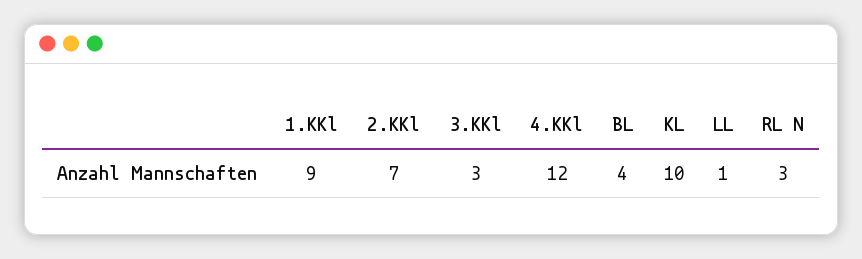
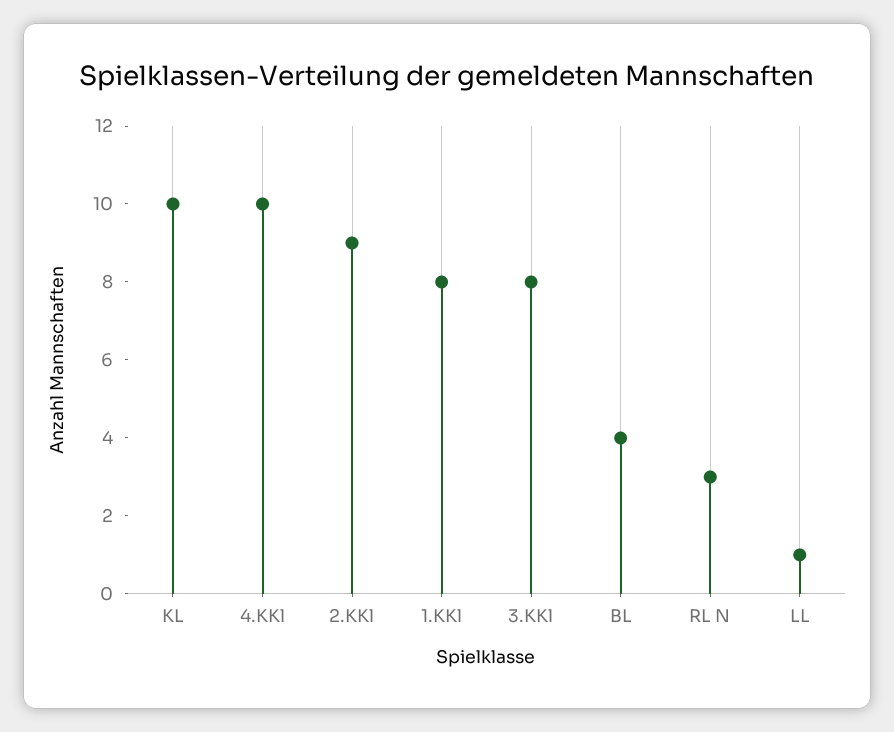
  {
-   "1.KKl": 9,
+   "1.KKl": 8,
-   "2.KKl": 7,
+   "2.KKl": 9,
-   "3.KKl": 3,
+   "3.KKl": 8,
-   "4.KKl": 12,
+   "4.KKl": 10,
    "BL": 4,
    "KL": 10,
    "LL": 1,
    "RL N": 3
  }

